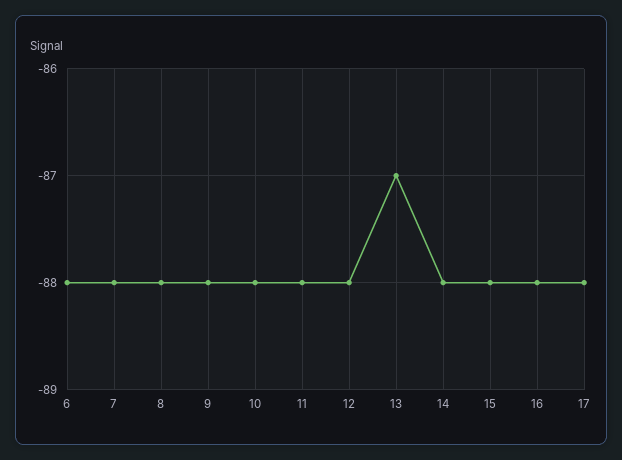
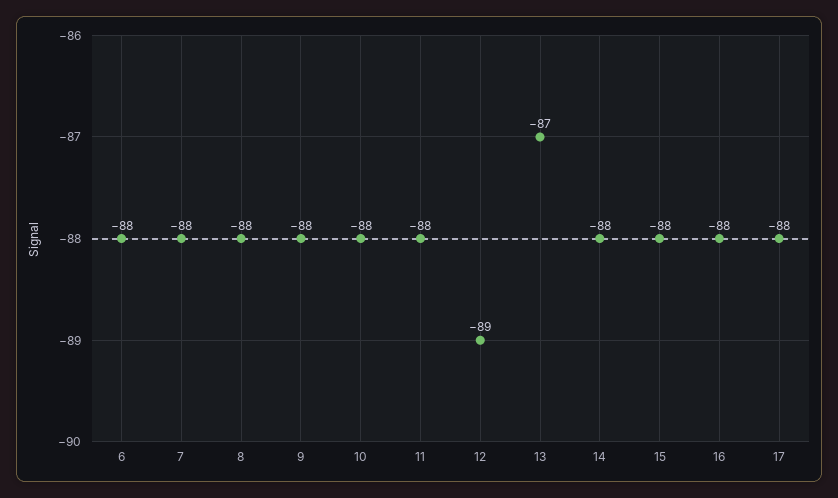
  {
    "6": -88,
    "7": -88,
    "8": -88,
    "9": -88,
    "10": -88,
    "11": -88,
-   "12": -88,
+   "12": -89,
    "13": -87,
    "14": -88,
    "15": -88,
    "16": -88,
    "17": -88
  }

